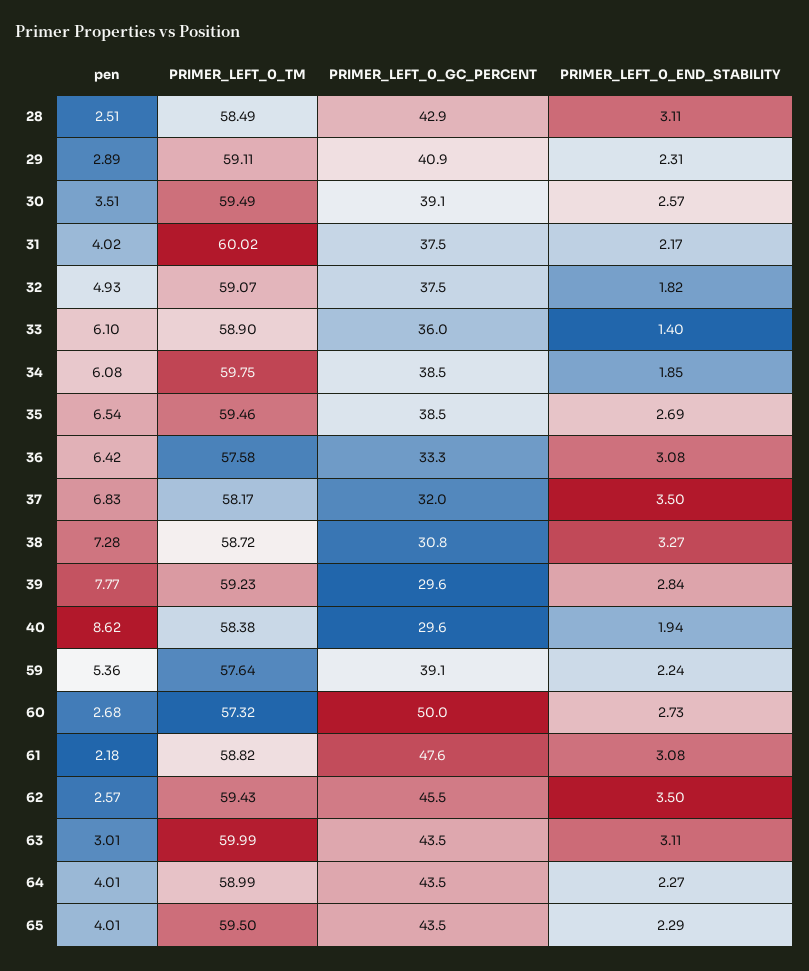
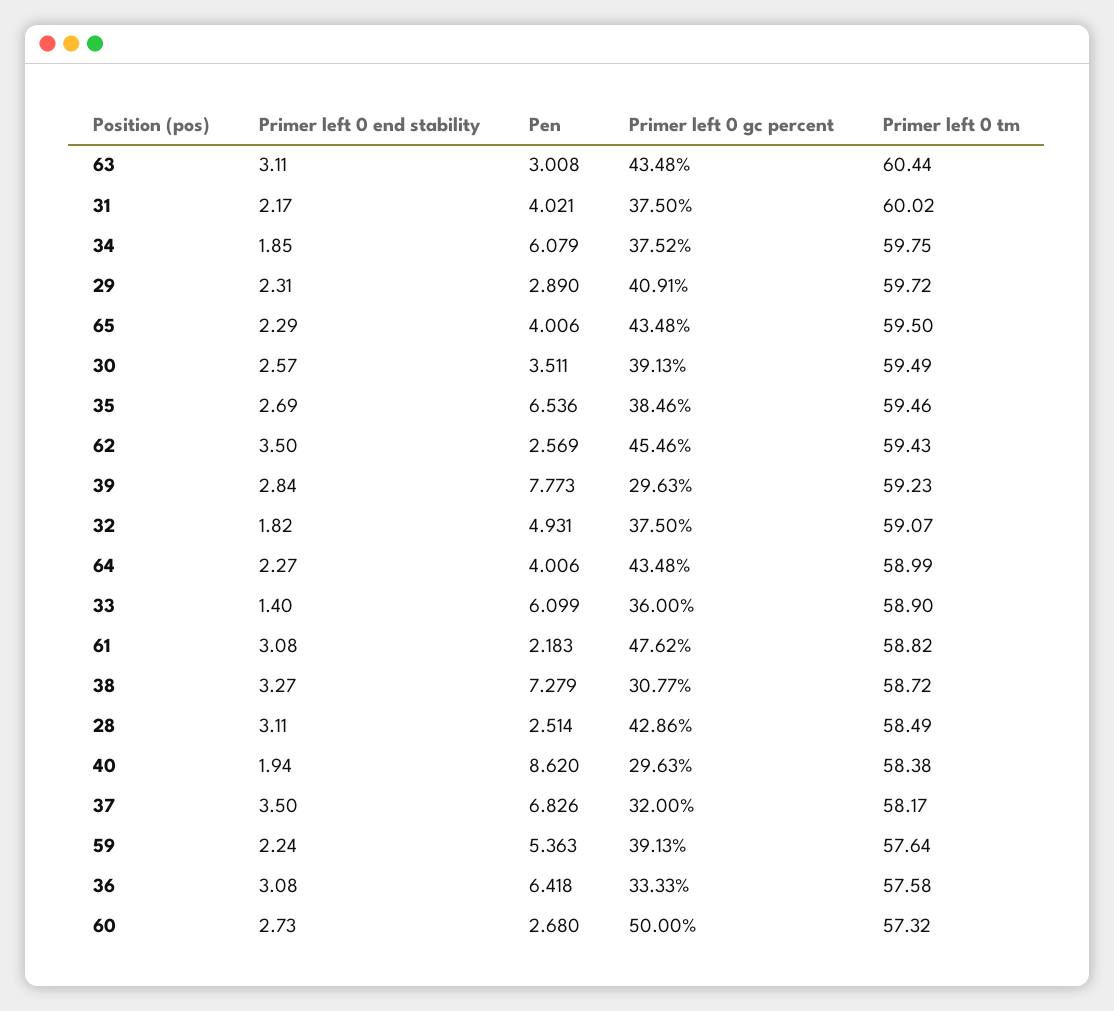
  {
    "pen": {
      "28": 2.514,
      "29": 2.89,
      "30": 3.511,
      "31": 4.021,
      "32": 4.931,
      "33": 6.099,
      "34": 6.079,
      "35": 6.536,
      "36": 6.418,
      "37": 6.826,
      "38": 7.279,
      "39": 7.773,
      "40": 8.62,
      "59": 5.363,
      "60": 2.68,
      "61": 2.183,
      "62": 2.569,
      "63": 3.008,
      "64": 4.006,
      "65": 4.006
    },
    "PRIMER_LEFT_0_TM": {
      "28": 58.49,
-     "29": 59.11,
+     "29": 59.72,
      "30": 59.49,
      "31": 60.02,
      "32": 59.07,
      "33": 58.9,
      "34": 59.75,
      "35": 59.46,
      "36": 57.58,
      "37": 58.17,
      "38": 58.72,
      "39": 59.23,
      "40": 58.38,
      "59": 57.64,
      "60": 57.32,
      "61": 58.82,
      "62": 59.43,
-     "63": 59.99,
+     "63": 60.44,
      "64": 58.99,
      "65": 59.5
    },
    "PRIMER_LEFT_0_GC_PERCENT": {
      "28": 42.86,
      "29": 40.91,
      "30": 39.13,
      "31": 37.5,
      "32": 37.5,
      "33": 36,
-     "34": 38.5,
+     "34": 37.52,
      "35": 38.46,
      "36": 33.33,
      "37": 32,
      "38": 30.77,
      "39": 29.63,
      "40": 29.63,
      "59": 39.13,
      "60": 50,
      "61": 47.62,
      "62": 45.46,
      "63": 43.48,
      "64": 43.48,
      "65": 43.48
    },
    "PRIMER_LEFT_0_END_STABILITY": {
      "28": 3.11,
      "29": 2.31,
      "30": 2.57,
      "31": 2.17,
      "32": 1.82,
      "33": 1.4,
      "34": 1.85,
      "35": 2.69,
      "36": 3.08,
      "37": 3.5,
      "38": 3.27,
      "39": 2.84,
      "40": 1.94,
      "59": 2.24,
      "60": 2.73,
      "61": 3.08,
      "62": 3.5,
      "63": 3.11,
      "64": 2.27,
      "65": 2.29
    }
  }

